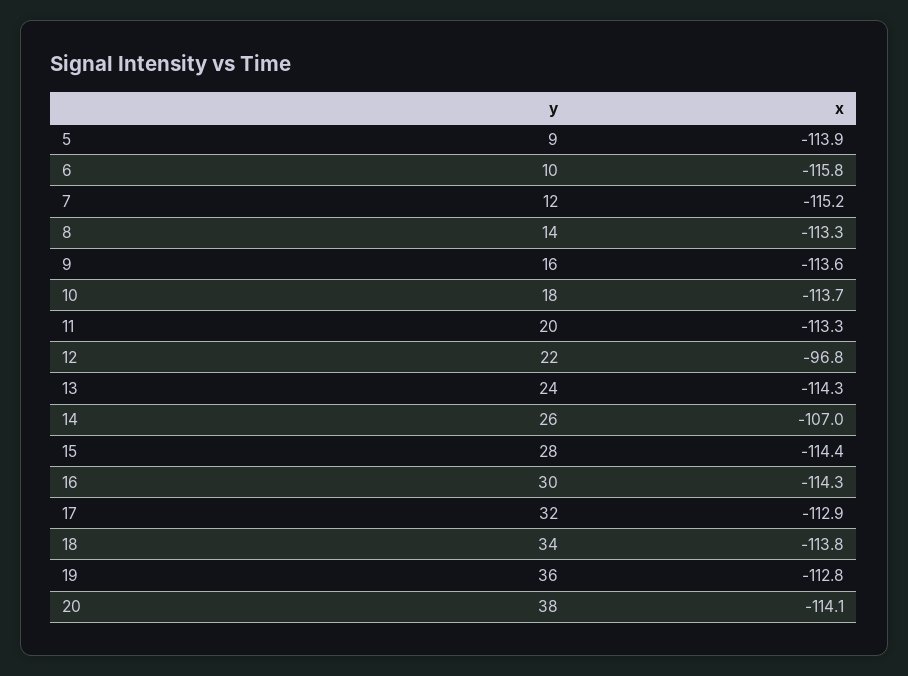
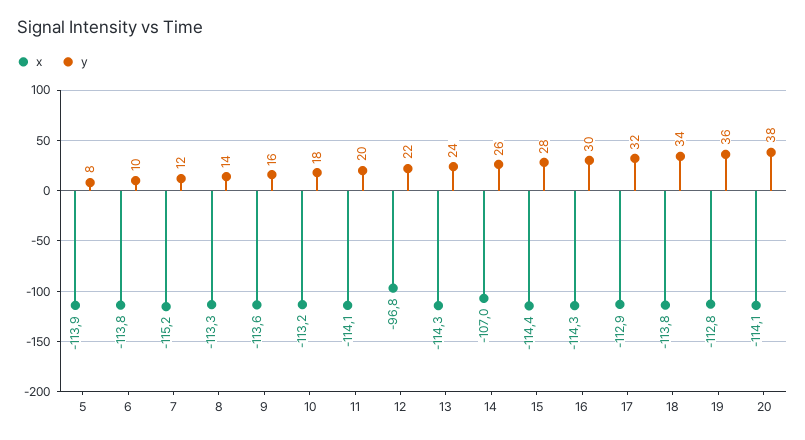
  {
    "y": {
-     "5": 9,
+     "5": 8,
      "6": 10,
      "7": 12,
      "8": 14,
      "9": 16,
      "10": 18,
      "11": 20,
      "12": 22,
      "13": 24,
      "14": 26,
      "15": 28,
      "16": 30,
      "17": 32,
      "18": 34,
      "19": 36,
      "20": 38
    },
    "x": {
      "5": -113.9,
-     "6": -115.8,
+     "6": -113.8,
      "7": -115.2,
      "8": -113.3,
      "9": -113.6,
-     "10": -113.7,
+     "10": -113.2,
-     "11": -113.3,
+     "11": -114.1,
      "12": -96.8,
      "13": -114.3,
      "14": -107,
      "15": -114.4,
      "16": -114.3,
      "17": -112.9,
      "18": -113.8,
      "19": -112.8,
      "20": -114.1
    }
  }

